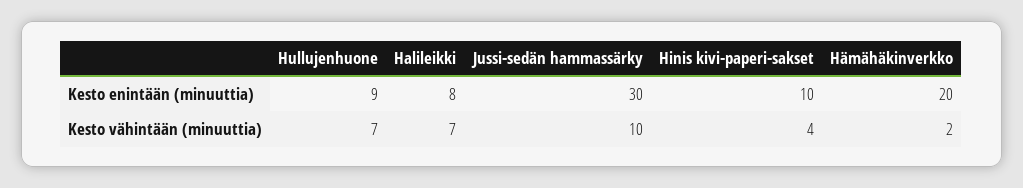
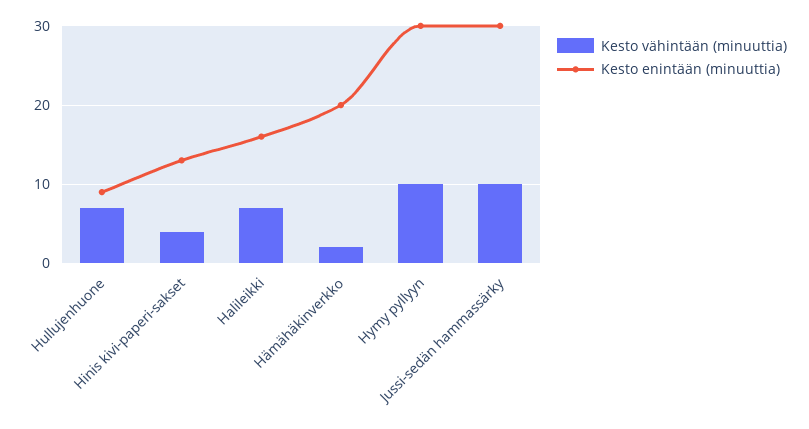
  {
    "Kesto enintään (minuuttia)": {
      "Hullujenhuone": 9,
-     "Halileikki": 8,
+     "Halileikki": 16,
      "Jussi-sedän hammassärky": 30,
-     "Hinis kivi-paperi-sakset": 10,
+     "Hinis kivi-paperi-sakset": 13,
-     "Hämähäkinverkko": 20
+     "Hämähäkinverkko": 20,
+     "Hymy pyllyyn": 30
    },
    "Kesto vähintään (minuuttia)": {
      "Hullujenhuone": 7,
      "Halileikki": 7,
      "Jussi-sedän hammassärky": 10,
      "Hinis kivi-paperi-sakset": 4,
-     "Hämähäkinverkko": 2
+     "Hämähäkinverkko": 2,
+     "Hymy pyllyyn": 10
    }
  }

